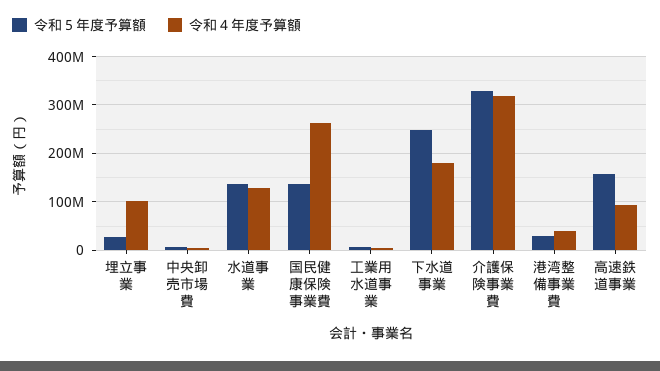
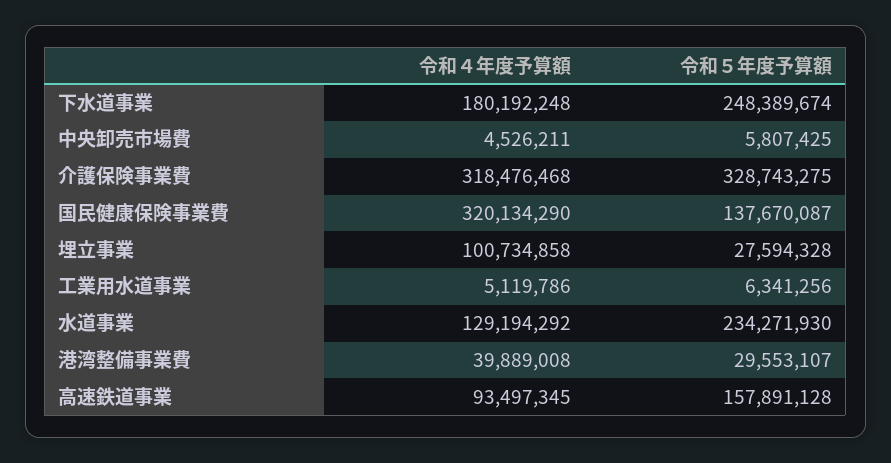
  {
    "令和５年度予算額": {
      "埋立事業": 27594328,
      "中央卸売市場費": 5807425,
-     "水道事業": 140000000,
+     "水道事業": 234271930,
      "国民健康保険事業費": 137670087,
      "工業用水道事業": 6341256,
      "下水道事業": 248389674,
      "介護保険事業費": 328743275,
      "港湾整備事業費": 29553107,
      "高速鉄道事業": 157891128
    },
    "令和４年度予算額": {
      "埋立事業": 100734858,
      "中央卸売市場費": 4526211,
      "水道事業": 129194292,
-     "国民健康保険事業費": 260000000,
+     "国民健康保険事業費": 320134290,
      "工業用水道事業": 5119786,
      "下水道事業": 180192248,
      "介護保険事業費": 318476468,
      "港湾整備事業費": 39889008,
      "高速鉄道事業": 93497345
    }
  }

